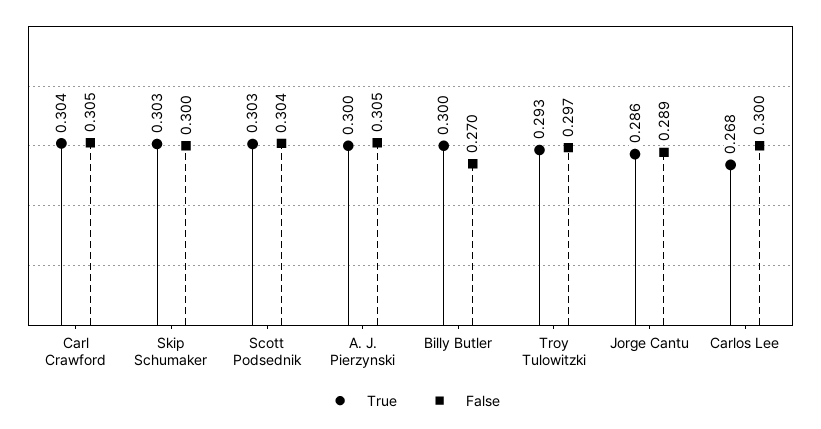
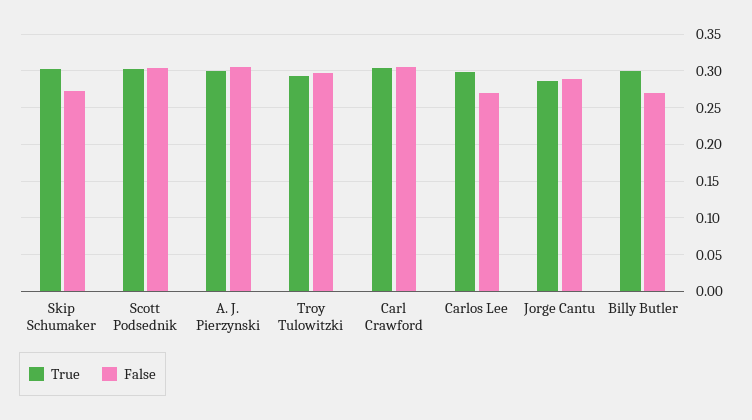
  {
    "True": {
      "Carl Crawford": 0.304,
      "Skip Schumaker": 0.303,
      "Scott Podsednik": 0.303,
      "A. J. Pierzynski": 0.3,
      "Billy Butler": 0.3,
      "Troy Tulowitzki": 0.293,
      "Jorge Cantu": 0.286,
-     "Carlos Lee": 0.268
+     "Carlos Lee": 0.3
    },
    "False": {
      "Carl Crawford": 0.305,
-     "Skip Schumaker": 0.3,
+     "Skip Schumaker": 0.27,
      "Scott Podsednik": 0.304,
      "A. J. Pierzynski": 0.305,
      "Billy Butler": 0.27,
      "Troy Tulowitzki": 0.297,
      "Jorge Cantu": 0.289,
-     "Carlos Lee": 0.3
+     "Carlos Lee": 0.27
    }
  }

